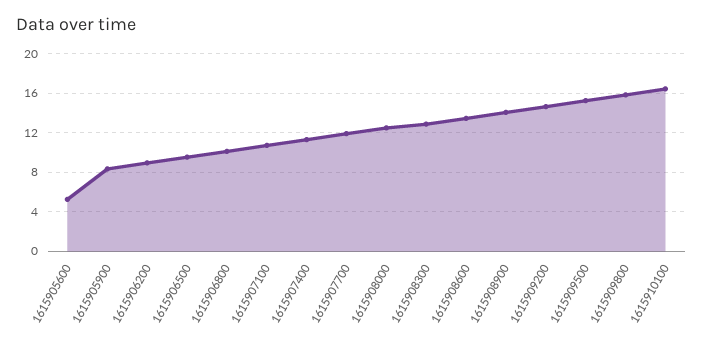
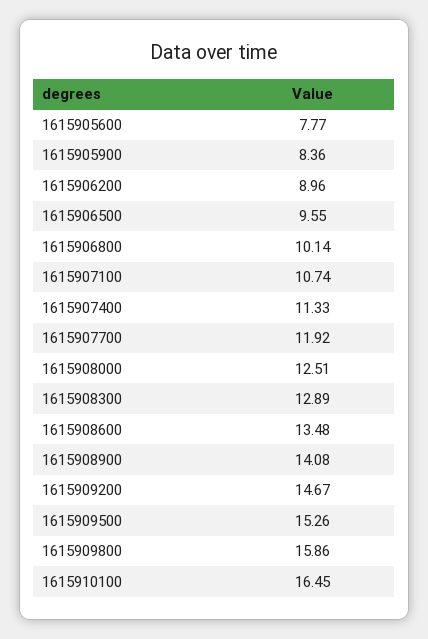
  {
-   "1615905600": 5,
+   "1615905600": 7.77,
    "1615905900": 8.36,
    "1615906200": 8.96,
    "1615906500": 9.55,
    "1615906800": 10.14,
    "1615907100": 10.74,
    "1615907400": 11.33,
    "1615907700": 11.92,
    "1615908000": 12.51,
    "1615908300": 12.89,
    "1615908600": 13.48,
    "1615908900": 14.08,
    "1615909200": 14.67,
    "1615909500": 15.26,
    "1615909800": 15.86,
    "1615910100": 16.45
  }

